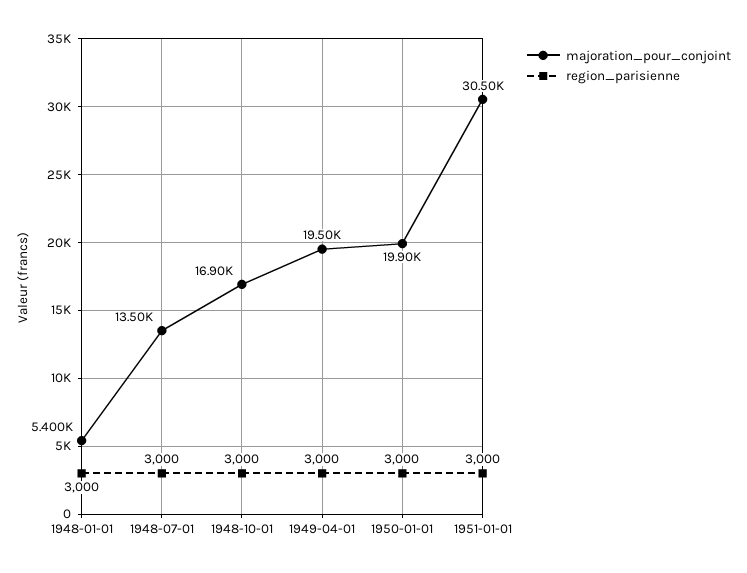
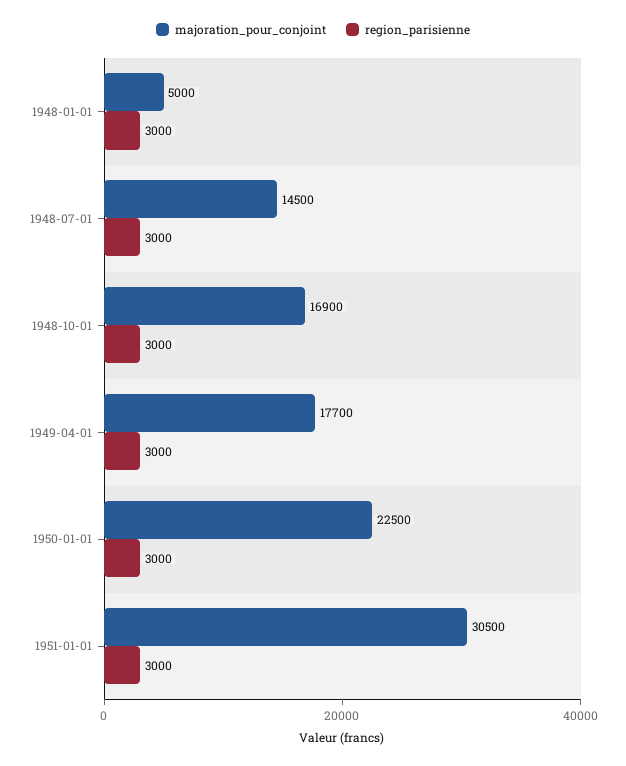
  {
    "majoration_pour_conjoint": {
-     "1948-01-01": 5400,
+     "1948-01-01": 5000,
-     "1948-07-01": 13500,
+     "1948-07-01": 14500,
      "1948-10-01": 16900,
-     "1949-04-01": 19500,
+     "1949-04-01": 17700,
-     "1950-01-01": 19900,
+     "1950-01-01": 22500,
      "1951-01-01": 30500
    },
    "region_parisienne": {
      "1948-01-01": 3000,
      "1948-07-01": 3000,
      "1948-10-01": 3000,
      "1949-04-01": 3000,
      "1950-01-01": 3000,
      "1951-01-01": 3000
    }
  }

